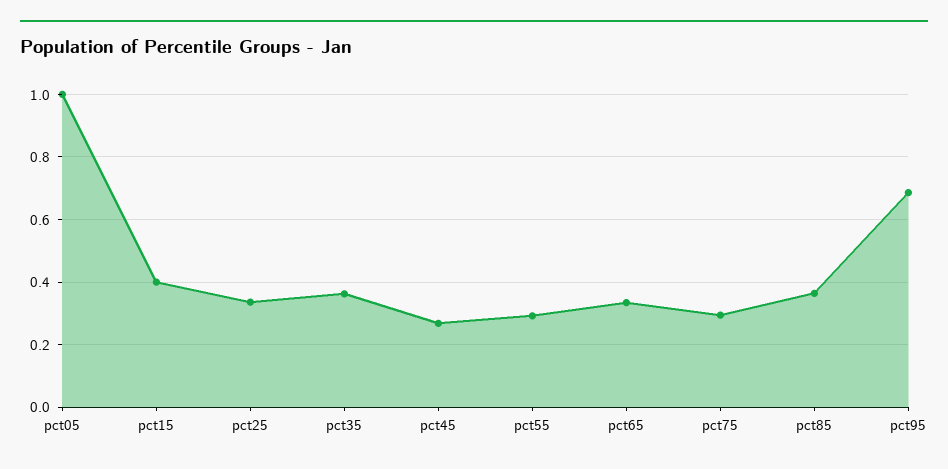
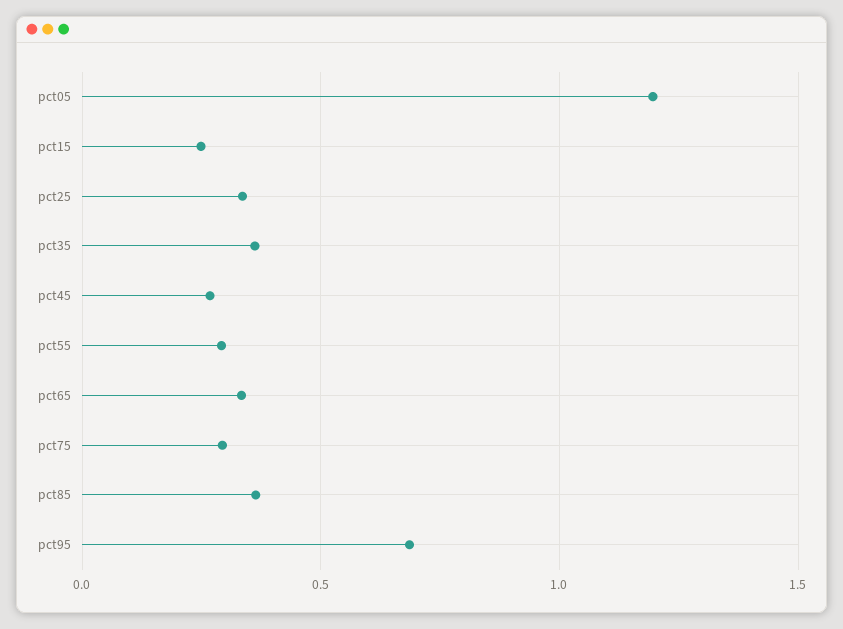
  {
-   "pct05": 1,
+   "pct05": 1.2,
-   "pct15": 0.4,
+   "pct15": 0.25,
    "pct25": 0.34,
    "pct35": 0.36,
    "pct45": 0.26,
    "pct55": 0.3,
    "pct65": 0.34,
    "pct75": 0.3,
    "pct85": 0.36,
    "pct95": 0.68
  }

